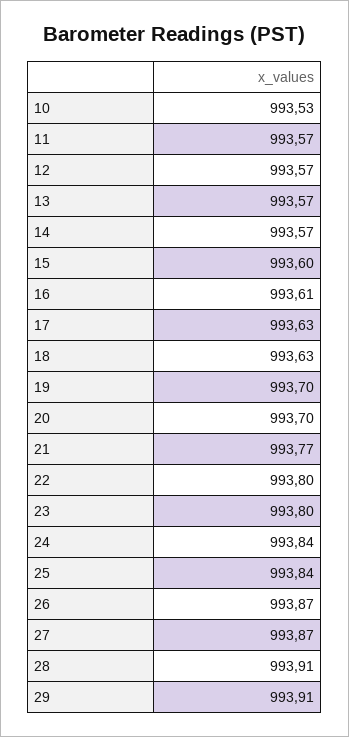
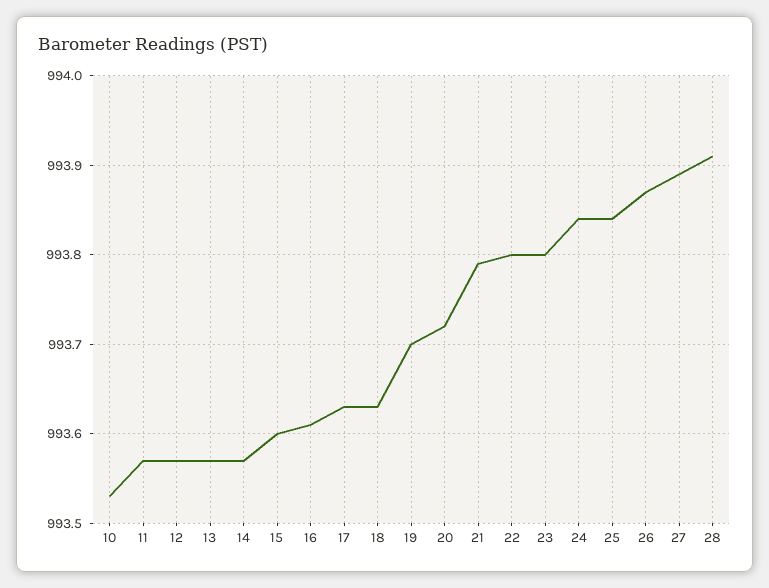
  {
    "10": 993.53,
    "11": 993.57,
    "12": 993.57,
    "13": 993.57,
    "14": 993.57,
    "15": 993.6,
    "16": 993.61,
    "17": 993.63,
    "18": 993.63,
    "19": 993.7,
-   "20": 993.7,
+   "20": 993.72,
-   "21": 993.77,
+   "21": 993.79,
    "22": 993.8,
    "23": 993.8,
    "24": 993.84,
    "25": 993.84,
    "26": 993.87,
-   "27": 993.87,
+   "27": 993.89,
-   "28": 993.91,
+   "28": 993.91
-   "29": 993.91
  }

